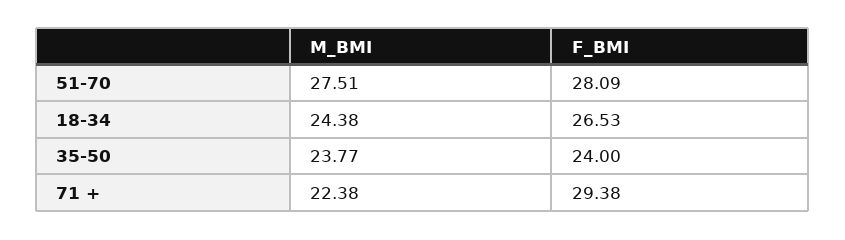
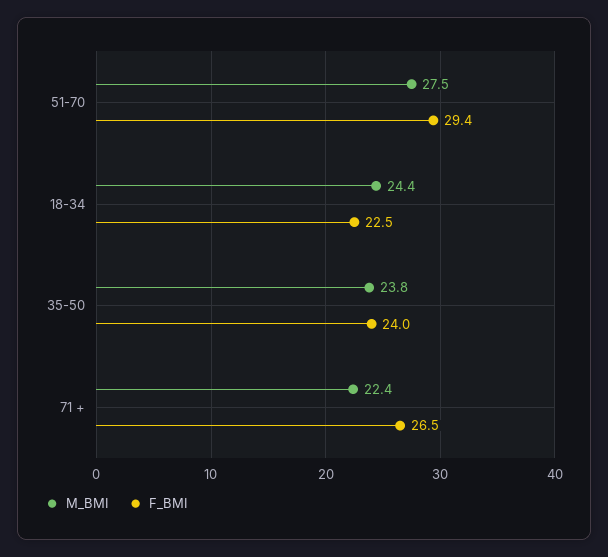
  {
    "M_BMI": {
      "51-70": 27.51,
      "18-34": 24.38,
      "35-50": 23.77,
      "71 +": 22.38
    },
    "F_BMI": {
-     "51-70": 28.09,
+     "51-70": 29.4,
-     "18-34": 26.53,
+     "18-34": 22.5,
      "35-50": 24,
-     "71 +": 29.38
+     "71 +": 26.5
    }
  }

